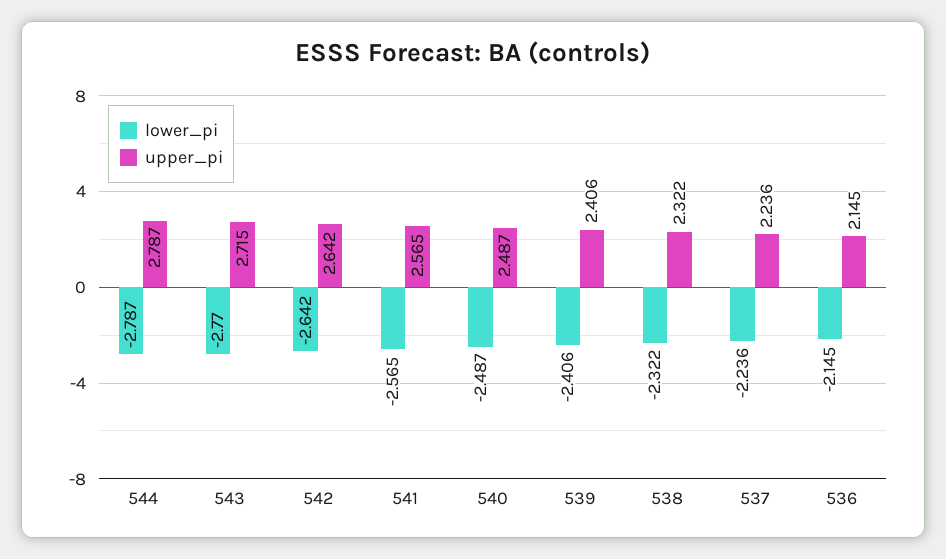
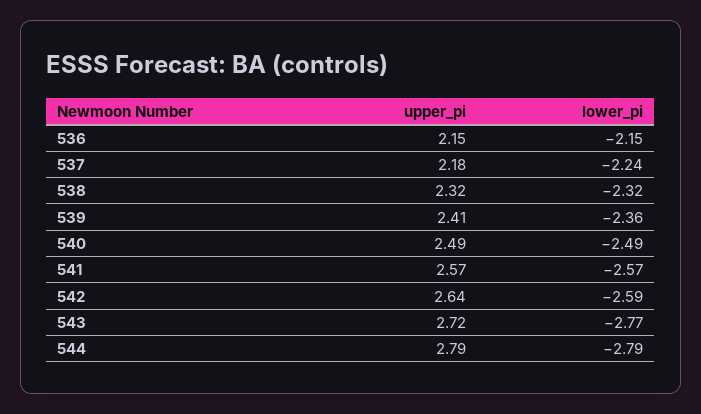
  {
    "lower_pi": {
      "544": -2.787,
      "543": -2.77,
-     "542": -2.642,
+     "542": -2.59,
      "541": -2.565,
      "540": -2.487,
-     "539": -2.406,
+     "539": -2.36,
      "538": -2.322,
      "537": -2.236,
      "536": -2.145
    },
    "upper_pi": {
      "544": 2.787,
      "543": 2.715,
      "542": 2.642,
      "541": 2.565,
      "540": 2.487,
      "539": 2.406,
      "538": 2.322,
-     "537": 2.236,
+     "537": 2.18,
      "536": 2.145
    }
  }

